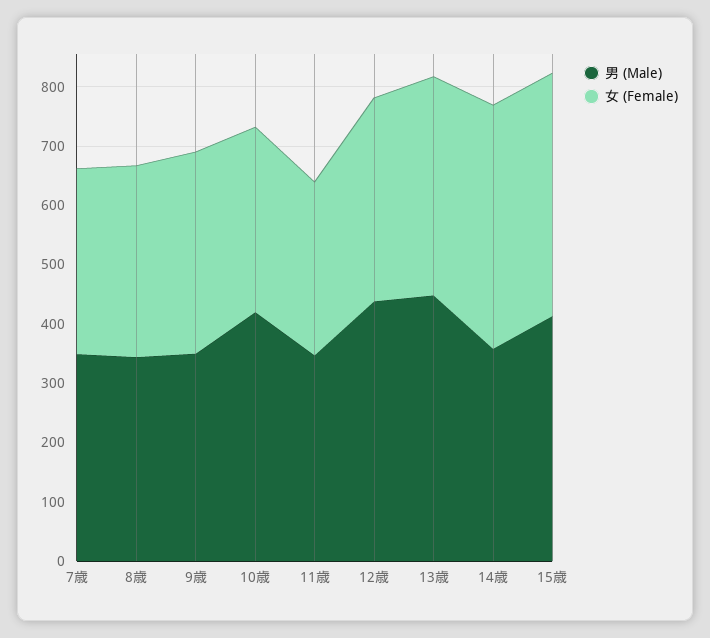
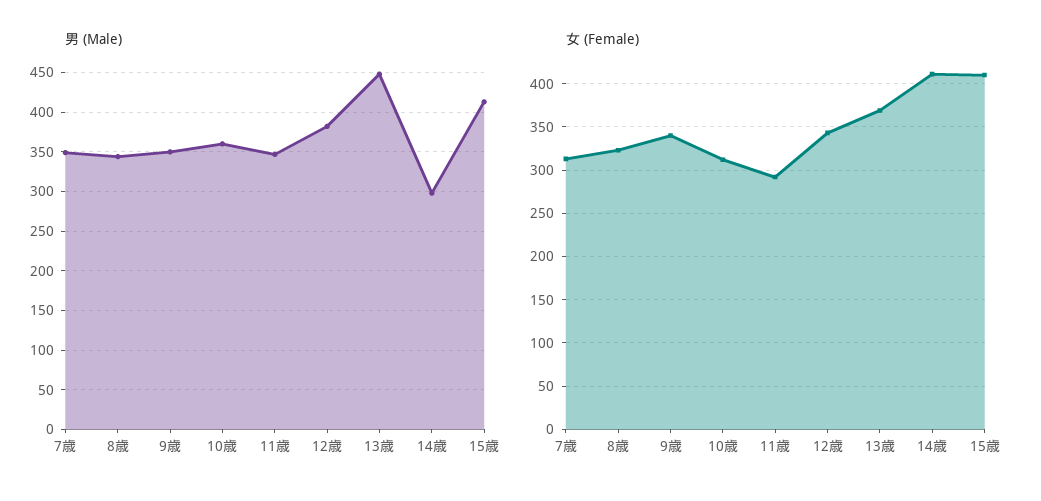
  {
    "男 (Male)": {
      "7歳": 350,
      "8歳": 340,
      "9歳": 350,
-     "10歳": 420,
+     "10歳": 360,
      "11歳": 350,
-     "12歳": 440,
+     "12歳": 380,
      "13歳": 450,
-     "14歳": 360,
+     "14歳": 300,
      "15歳": 410
    },
    "女 (Female)": {
      "7歳": 310,
      "8歳": 320,
      "9歳": 340,
      "10歳": 310,
      "11歳": 290,
      "12歳": 340,
      "13歳": 370,
      "14歳": 410,
      "15歳": 410
    }
  }

